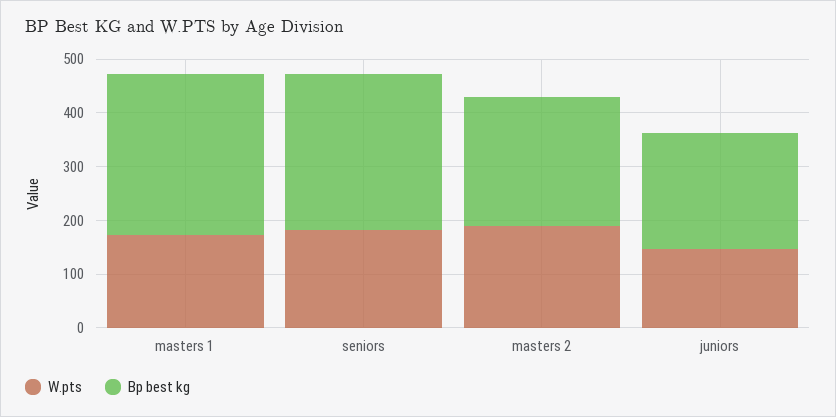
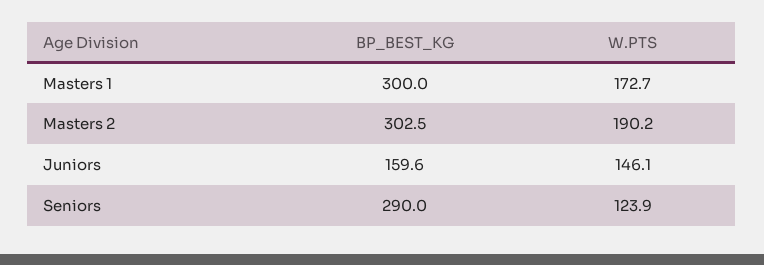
  {
    "W.pts": {
      "masters 1": 172.7,
-     "seniors": 180,
+     "seniors": 123.9,
      "masters 2": 190.2,
      "juniors": 146.1
    },
    "Bp best kg": {
      "masters 1": 300,
      "seniors": 290,
-     "masters 2": 240,
+     "masters 2": 302.5,
-     "juniors": 220
+     "juniors": 159.6
    }
  }

